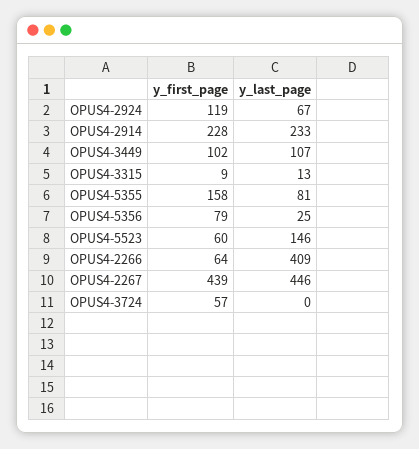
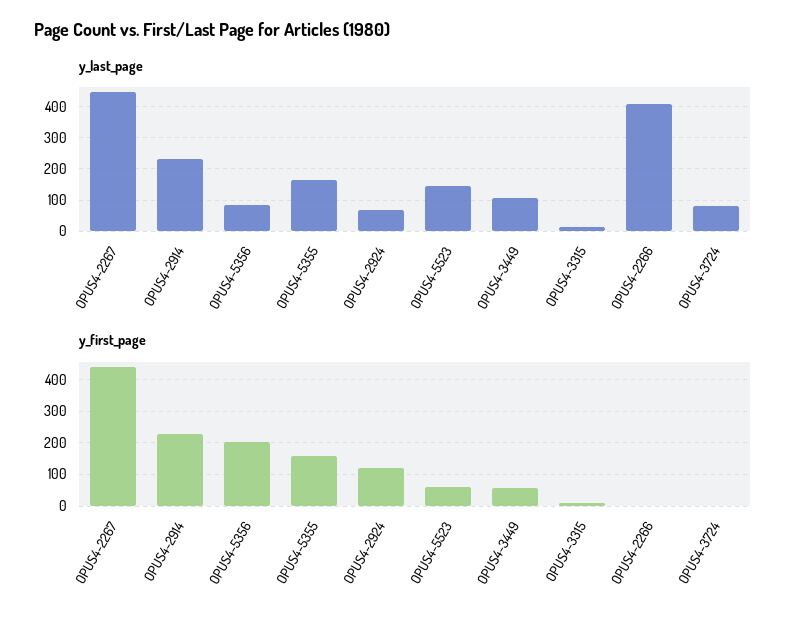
  {
    "y_first_page": {
      "OPUS4-2924": 119,
      "OPUS4-2914": 228,
-     "OPUS4-3449": 102,
+     "OPUS4-3449": 60,
      "OPUS4-3315": 9,
      "OPUS4-5355": 158,
-     "OPUS4-5356": 79,
+     "OPUS4-5356": 200,
      "OPUS4-5523": 60,
-     "OPUS4-2266": 64,
+     "OPUS4-2266": 0,
      "OPUS4-2267": 439,
-     "OPUS4-3724": 57
+     "OPUS4-3724": 0
    },
    "y_last_page": {
      "OPUS4-2924": 67,
      "OPUS4-2914": 233,
      "OPUS4-3449": 107,
      "OPUS4-3315": 13,
-     "OPUS4-5355": 81,
+     "OPUS4-5355": 160,
-     "OPUS4-5356": 25,
+     "OPUS4-5356": 80,
      "OPUS4-5523": 146,
      "OPUS4-2266": 409,
      "OPUS4-2267": 446,
-     "OPUS4-3724": 0
+     "OPUS4-3724": 80
    }
  }

